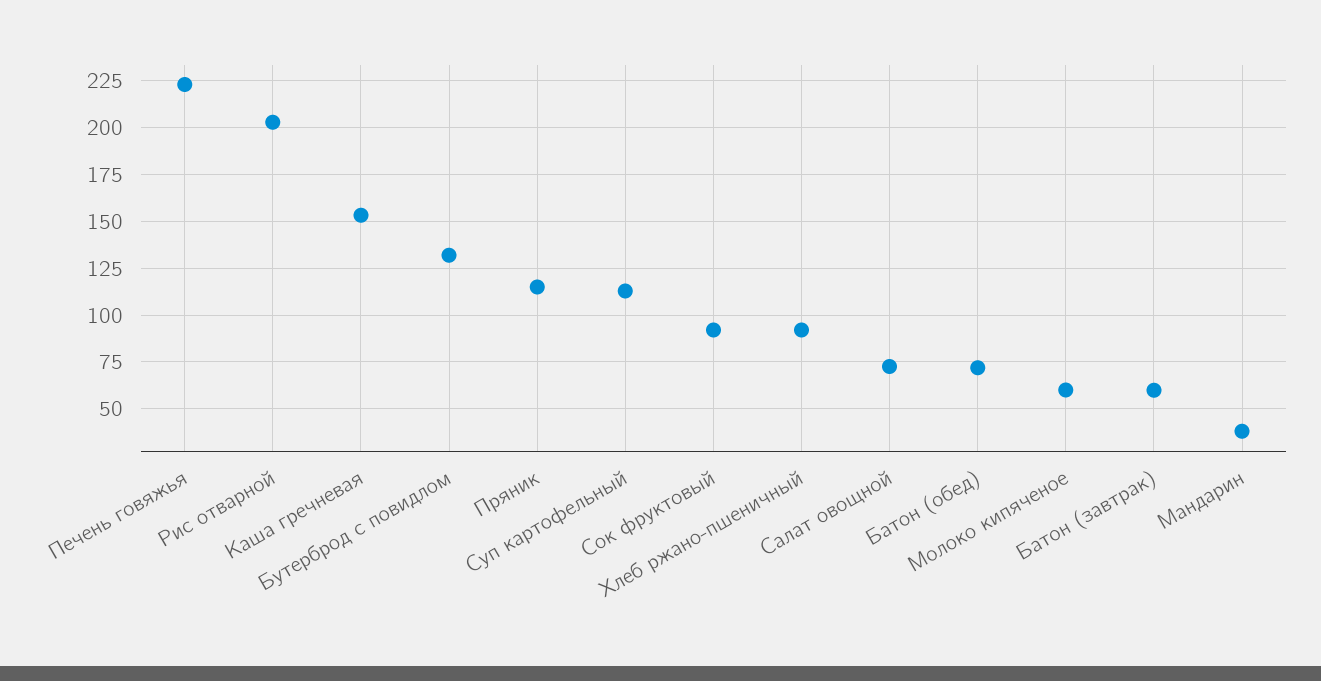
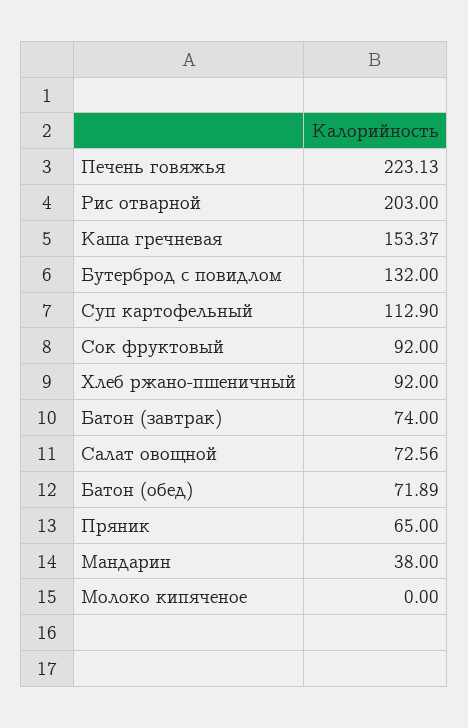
  {
    "Печень говяжья": 223.13,
    "Рис отварной": 203,
    "Каша гречневая": 153.37,
    "Бутерброд с повидлом": 132,
-   "Пряник": 115,
+   "Пряник": 65,
    "Суп картофельный": 112.9,
    "Сок фруктовый": 92,
    "Хлеб ржано-пшеничный": 92,
    "Салат овощной": 72.56,
    "Батон (обед)": 71.89,
-   "Молоко кипяченое": 60,
+   "Молоко кипяченое": 0,
-   "Батон (завтрак)": 60,
+   "Батон (завтрак)": 74,
    "Мандарин": 38
  }

